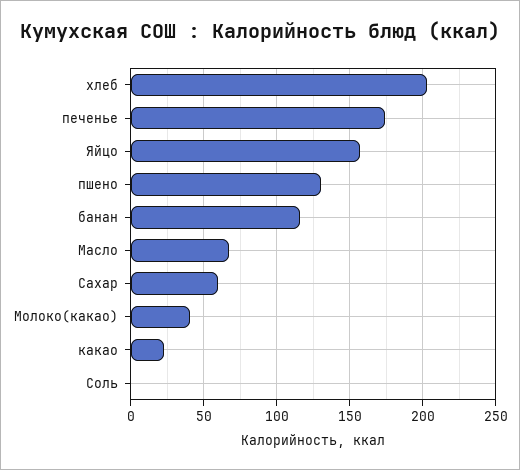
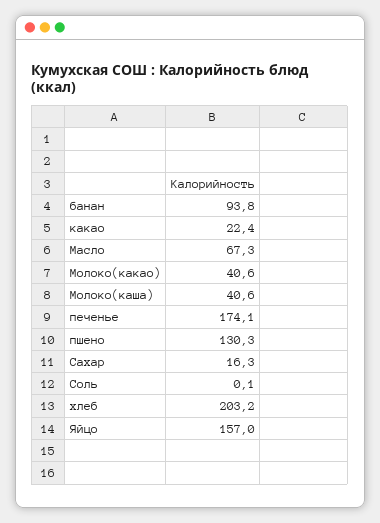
  {
    "хлеб": 203.2,
    "печенье": 174.1,
    "Яйцо": 157,
    "пшено": 130.3,
-   "банан": 115,
+   "банан": 93.8,
    "Масло": 67.3,
-   "Сахар": 60,
+   "Сахар": 16.3,
    "Молоко(какао)": 40.6,
    "какао": 22.4,
-   "Соль": 0.1
+   "Соль": 0.1,
+   "Молоко(каша)": 40.6
  }

